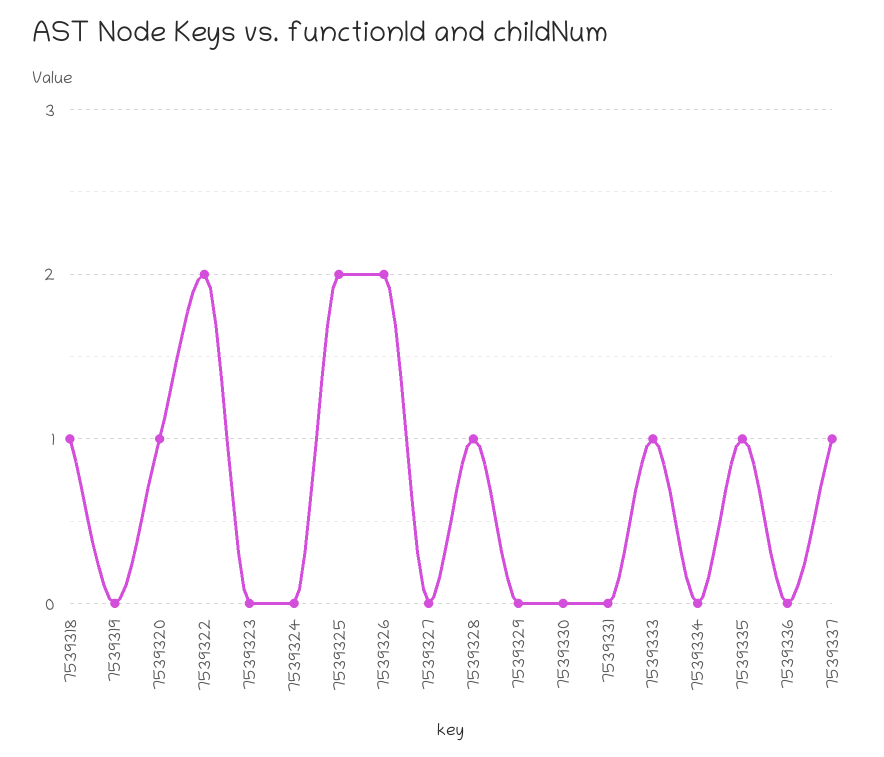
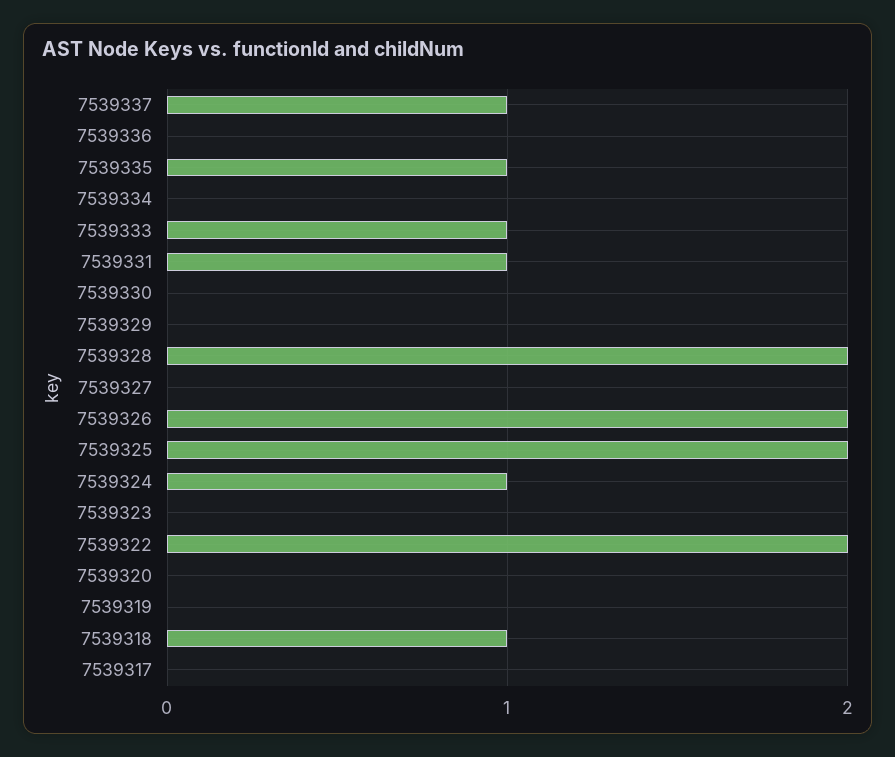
  {
    "7539318": 1,
    "7539319": 0,
-   "7539320": 1,
+   "7539320": 0,
    "7539322": 2,
    "7539323": 0,
-   "7539324": 0,
+   "7539324": 1,
    "7539325": 2,
    "7539326": 2,
    "7539327": 0,
-   "7539328": 1,
+   "7539328": 2,
    "7539329": 0,
    "7539330": 0,
-   "7539331": 0,
+   "7539331": 1,
    "7539333": 1,
    "7539334": 0,
    "7539335": 1,
    "7539336": 0,
-   "7539337": 1
+   "7539337": 1,
+   "7539317": 0
  }

